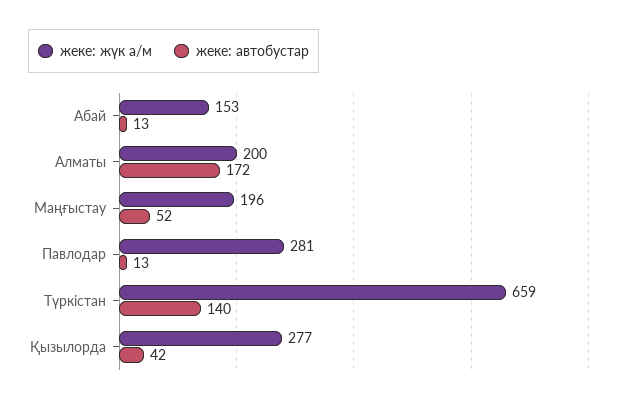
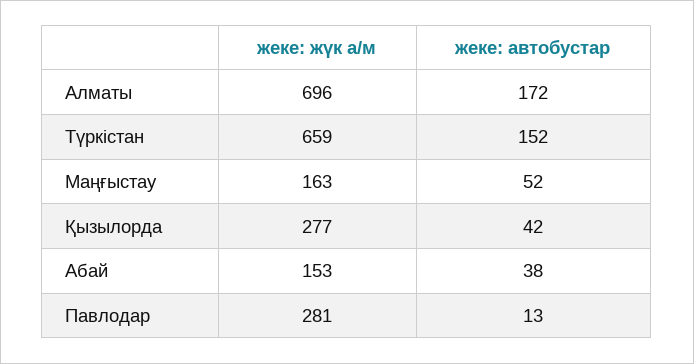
  {
    "жеке: жүк а/м": {
      "Абай": 153,
-     "Алматы": 200,
+     "Алматы": 696,
-     "Маңғыстау": 196,
+     "Маңғыстау": 163,
      "Павлодар": 281,
      "Түркістан": 659,
      "Қызылорда": 277
    },
    "жеке: автобустар": {
-     "Абай": 13,
+     "Абай": 38,
      "Алматы": 172,
      "Маңғыстау": 52,
      "Павлодар": 13,
-     "Түркістан": 140,
+     "Түркістан": 152,
      "Қызылорда": 42
    }
  }

